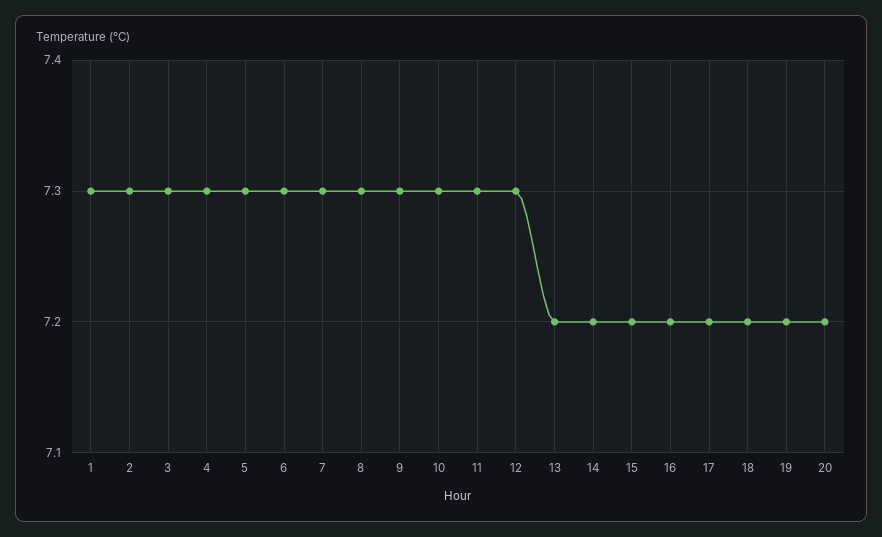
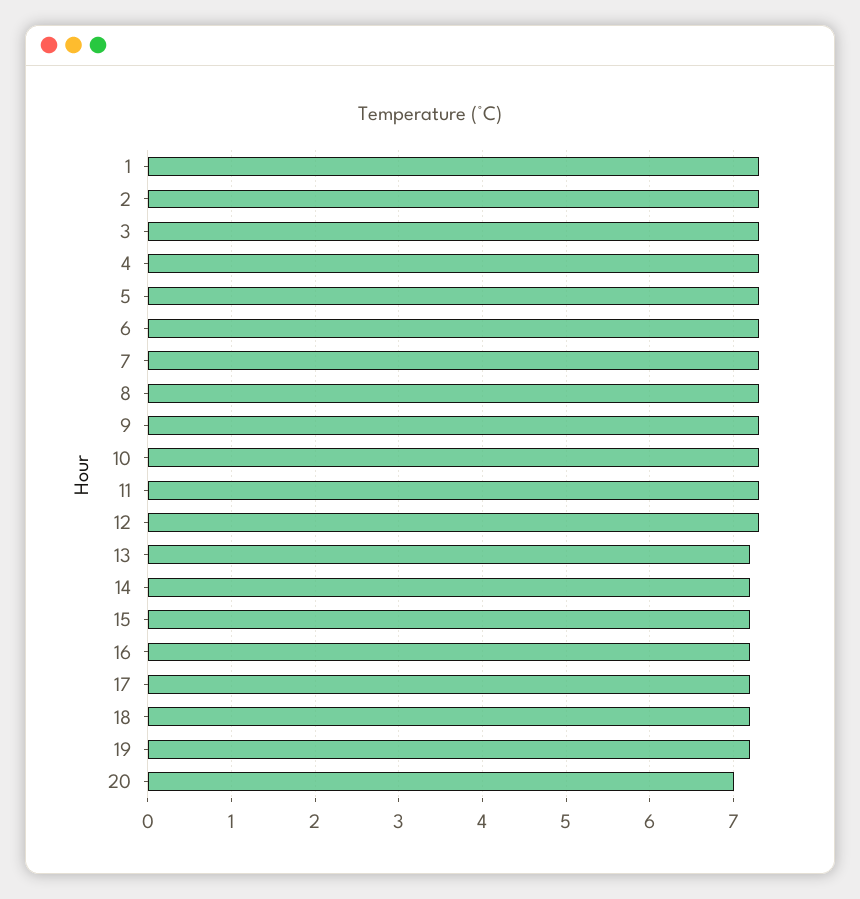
  {
    "1": 7.3,
    "2": 7.3,
    "3": 7.3,
    "4": 7.3,
    "5": 7.3,
    "6": 7.3,
    "7": 7.3,
    "8": 7.3,
    "9": 7.3,
    "10": 7.3,
    "11": 7.3,
    "12": 7.3,
    "13": 7.2,
    "14": 7.2,
    "15": 7.2,
    "16": 7.2,
    "17": 7.2,
    "18": 7.2,
    "19": 7.2,
-   "20": 7.2
+   "20": 7
  }

